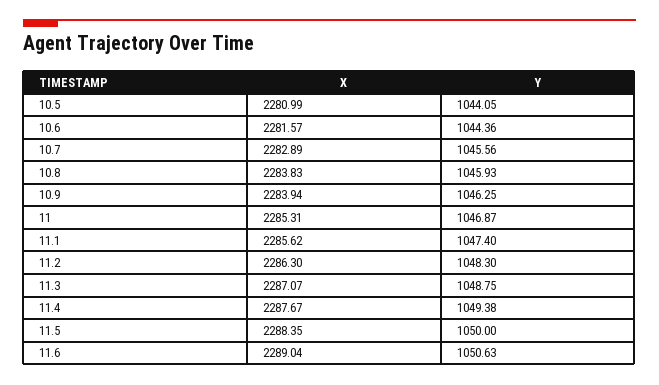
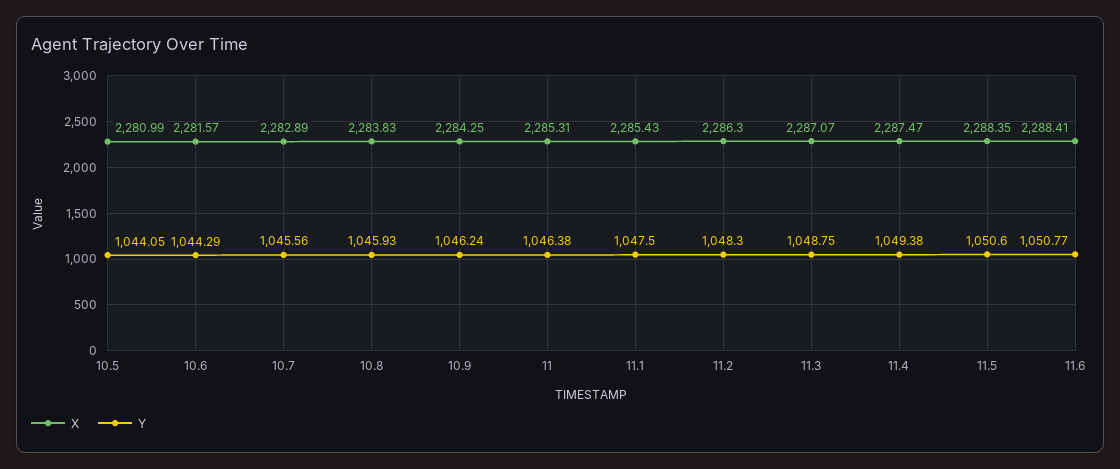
  {
    "X": {
      "10.5": 2280.99,
      "10.6": 2281.57,
      "10.7": 2282.89,
      "10.8": 2283.83,
-     "10.9": 2283.94,
+     "10.9": 2284.25,
      "11": 2285.31,
-     "11.1": 2285.62,
+     "11.1": 2285.43,
      "11.2": 2286.3,
      "11.3": 2287.07,
-     "11.4": 2287.67,
+     "11.4": 2287.47,
      "11.5": 2288.35,
-     "11.6": 2289.04
+     "11.6": 2288.41
    },
    "Y": {
      "10.5": 1044.05,
-     "10.6": 1044.36,
+     "10.6": 1044.29,
      "10.7": 1045.56,
      "10.8": 1045.93,
-     "10.9": 1046.25,
+     "10.9": 1046.24,
-     "11": 1046.87,
+     "11": 1046.38,
-     "11.1": 1047.4,
+     "11.1": 1047.5,
      "11.2": 1048.3,
      "11.3": 1048.75,
      "11.4": 1049.38,
-     "11.5": 1050,
+     "11.5": 1050.6,
-     "11.6": 1050.63
+     "11.6": 1050.77
    }
  }

